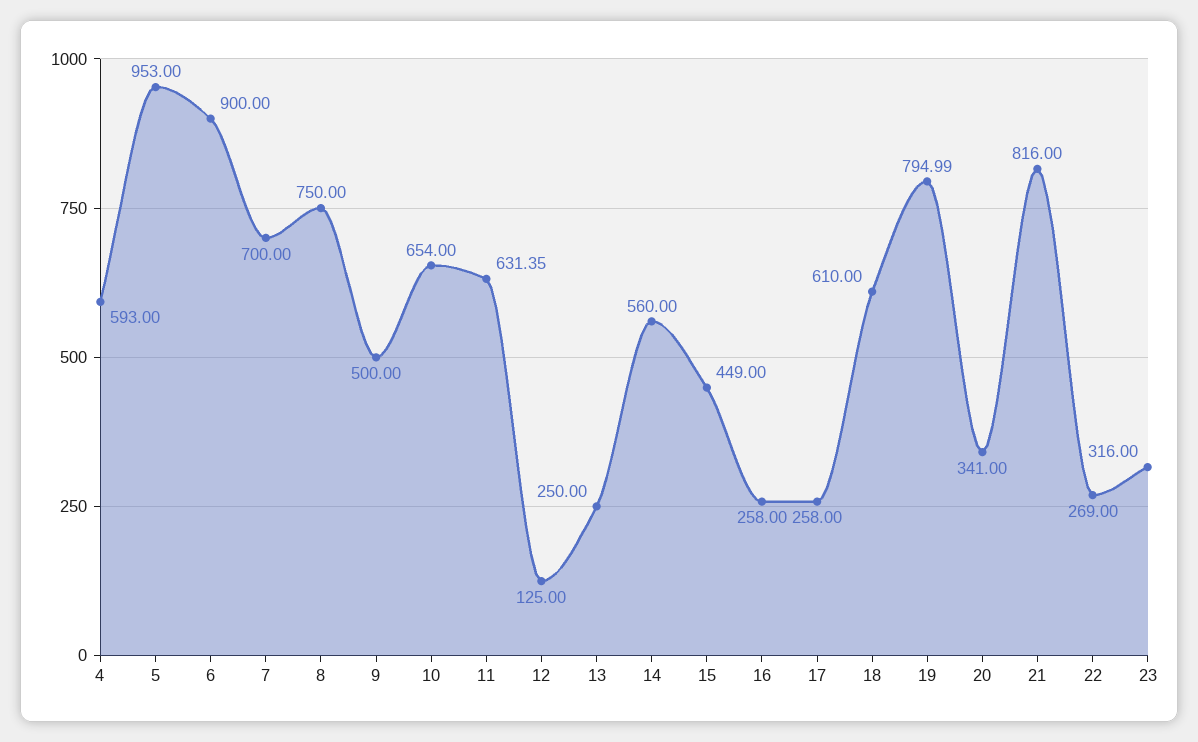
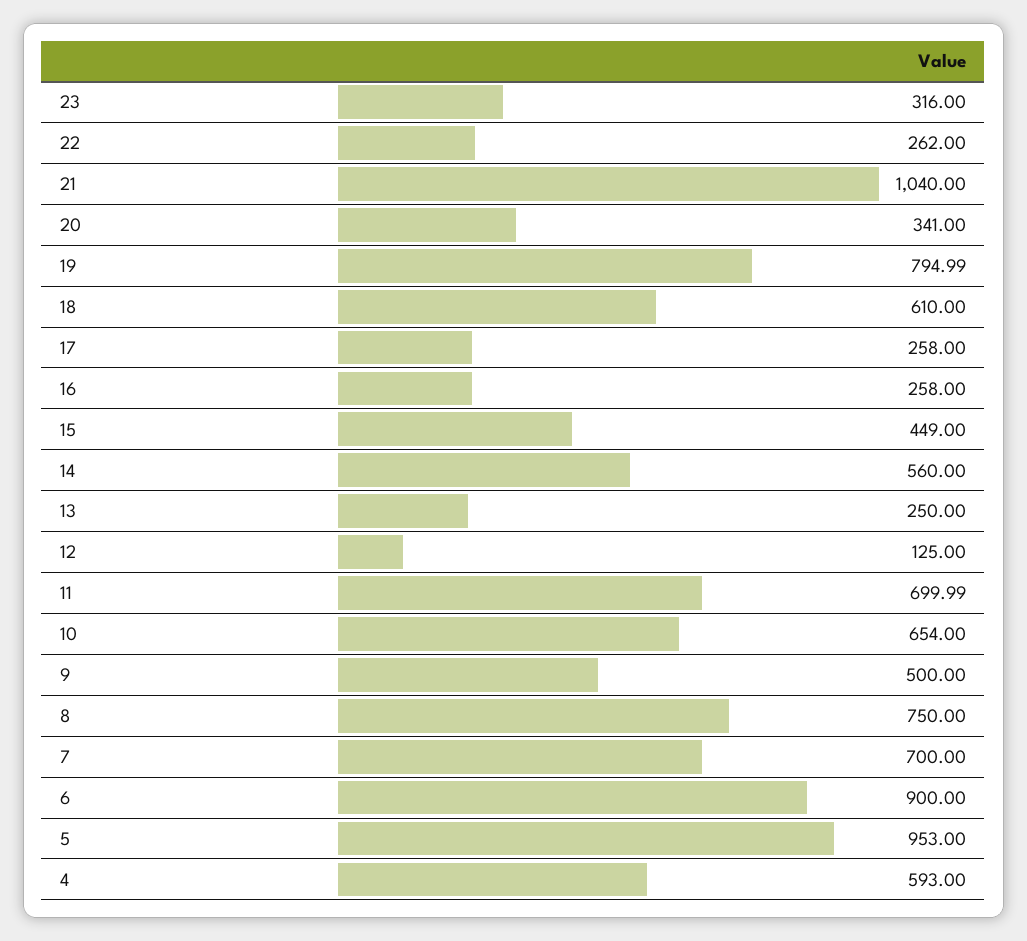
  {
    "4": 593,
    "5": 953,
    "6": 900,
    "7": 700,
    "8": 750,
    "9": 500,
    "10": 654,
-   "11": 631.35,
+   "11": 699.99,
    "12": 125,
    "13": 250,
    "14": 560,
    "15": 449,
    "16": 258,
    "17": 258,
    "18": 610,
    "19": 794.99,
    "20": 341,
-   "21": 816,
+   "21": 1040,
-   "22": 269,
+   "22": 262,
    "23": 316
  }

